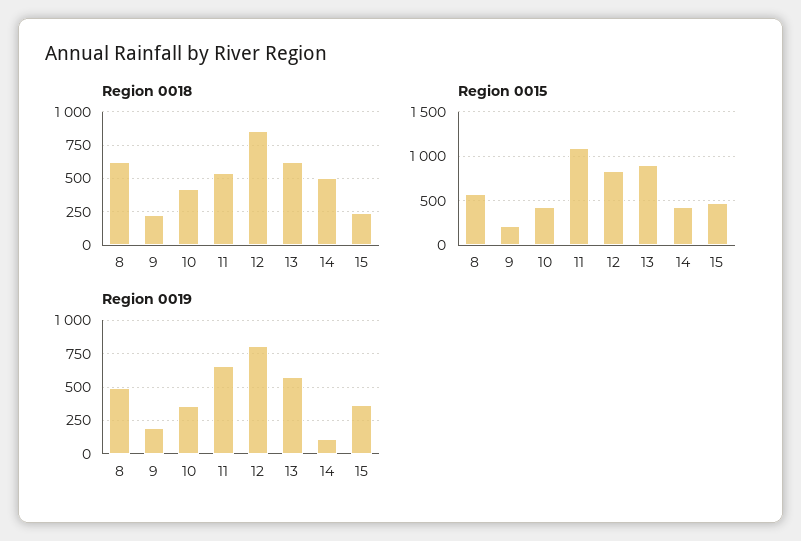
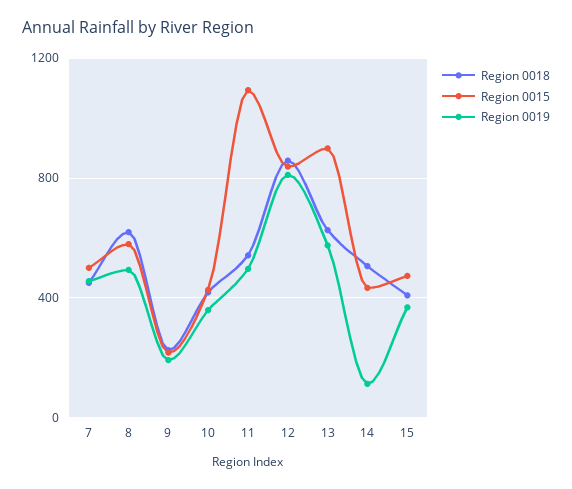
  {
    "Region 0018": {
      "8": 600,
      "9": 250,
      "10": 400,
      "11": 550,
      "12": 850,
      "13": 650,
      "14": 500,
-     "15": 250
+     "15": 400,
+     "7": 450
    },
    "Region 0015": {
      "8": 600,
      "9": 200,
      "10": 450,
      "11": 1100,
      "12": 850,
      "13": 900,
      "14": 450,
-     "15": 450
+     "15": 450,
+     "7": 500
    },
    "Region 0019": {
      "8": 500,
      "9": 200,
      "10": 350,
-     "11": 650,
+     "11": 500,
      "12": 800,
      "13": 600,
      "14": 100,
-     "15": 350
+     "15": 350,
+     "7": 450
    }
  }

